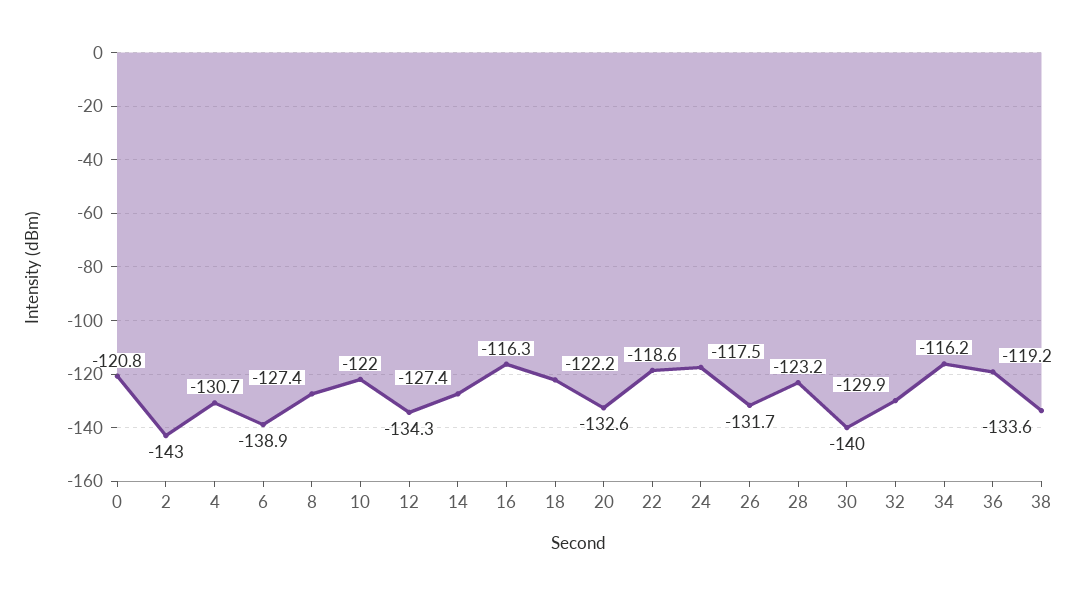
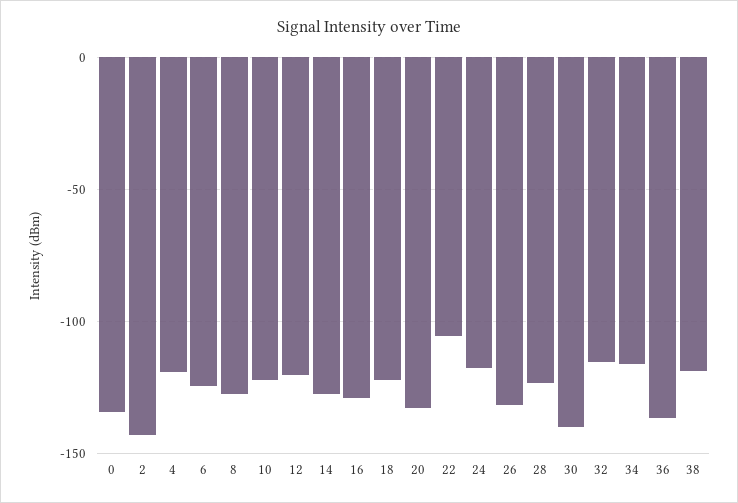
  {
-   "0": -120.8,
+   "0": -135,
    "2": -143,
-   "4": -130.7,
+   "4": -120,
-   "6": -138.9,
+   "6": -125,
    "8": -127.4,
    "10": -122,
-   "12": -134.3,
+   "12": -120,
    "14": -127.4,
-   "16": -116.3,
+   "16": -130,
    "18": -122.2,
    "20": -132.6,
-   "22": -118.6,
+   "22": -105,
    "24": -117.5,
    "26": -131.7,
    "28": -123.2,
    "30": -140,
-   "32": -129.9,
+   "32": -115,
    "34": -116.2,
-   "36": -119.2,
+   "36": -135,
-   "38": -133.6
+   "38": -120
  }

